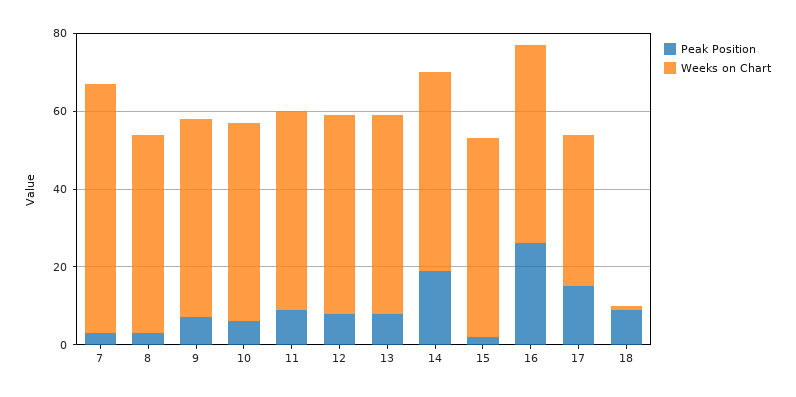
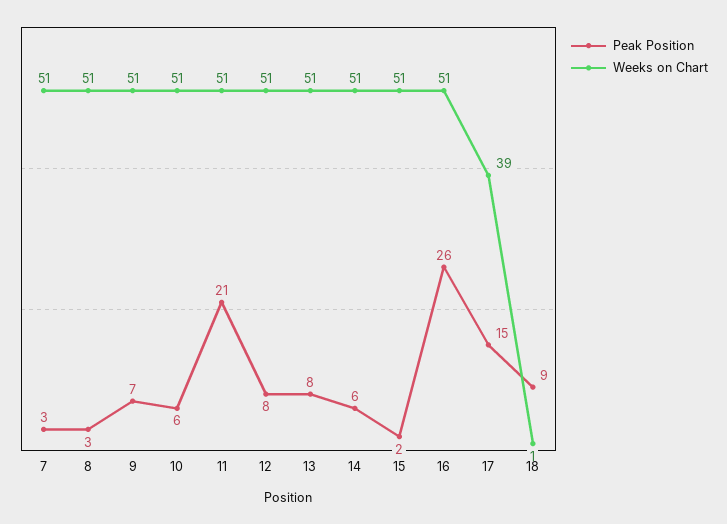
  {
    "Peak Position": {
      "7": 3,
      "8": 3,
      "9": 7,
      "10": 6,
-     "11": 10,
+     "11": 21,
      "12": 8,
      "13": 8,
-     "14": 20,
+     "14": 6,
      "15": 2,
      "16": 26,
      "17": 15,
      "18": 9
    },
    "Weeks on Chart": {
-     "7": 65,
+     "7": 51,
      "8": 51,
      "9": 51,
      "10": 51,
      "11": 51,
      "12": 51,
      "13": 51,
      "14": 51,
      "15": 51,
      "16": 51,
      "17": 39,
      "18": 1
    }
  }

